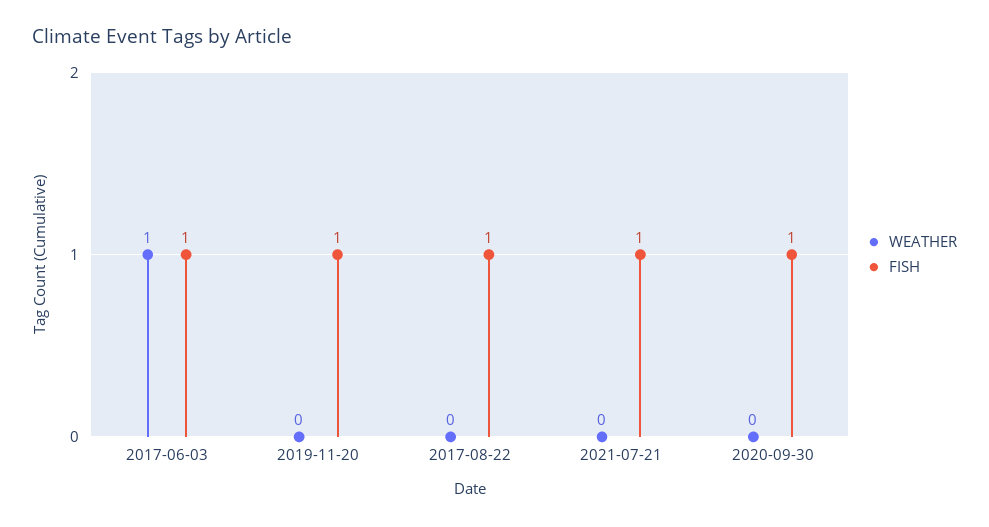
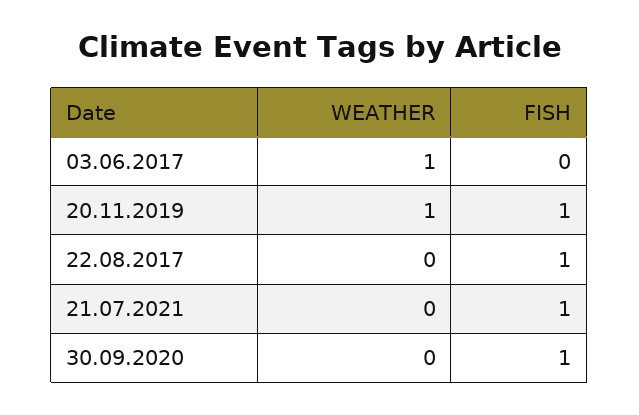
  {
    "WEATHER": {
      "2017-06-03": 1,
-     "2019-11-20": 0,
+     "2019-11-20": 1,
      "2017-08-22": 0,
      "2021-07-21": 0,
      "2020-09-30": 0
    },
    "FISH": {
-     "2017-06-03": 1,
+     "2017-06-03": 0,
      "2019-11-20": 1,
      "2017-08-22": 1,
      "2021-07-21": 1,
      "2020-09-30": 1
    }
  }

